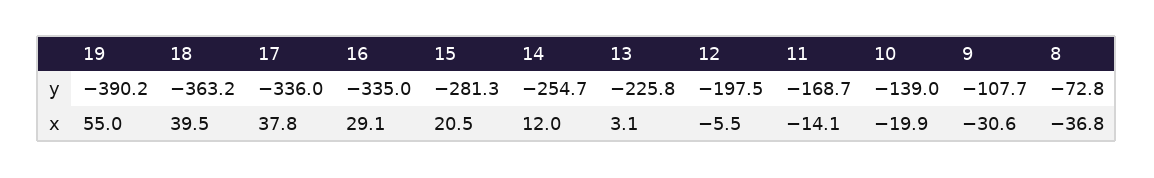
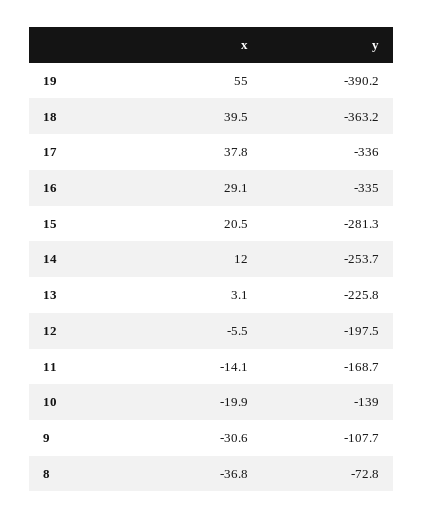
  {
    "19": {
      "y": -390.2,
      "x": 55
    },
    "18": {
      "y": -363.2,
      "x": 39.5
    },
    "17": {
      "y": -336,
      "x": 37.8
    },
    "16": {
      "y": -335,
      "x": 29.1
    },
    "15": {
      "y": -281.3,
      "x": 20.5
    },
    "14": {
-     "y": -254.7,
+     "y": -253.7,
      "x": 12
    },
    "13": {
      "y": -225.8,
      "x": 3.1
    },
    "12": {
      "y": -197.5,
      "x": -5.5
    },
    "11": {
      "y": -168.7,
      "x": -14.1
    },
    "10": {
      "y": -139,
      "x": -19.9
    },
    "9": {
      "y": -107.7,
      "x": -30.6
    },
    "8": {
      "y": -72.8,
      "x": -36.8
    }
  }

